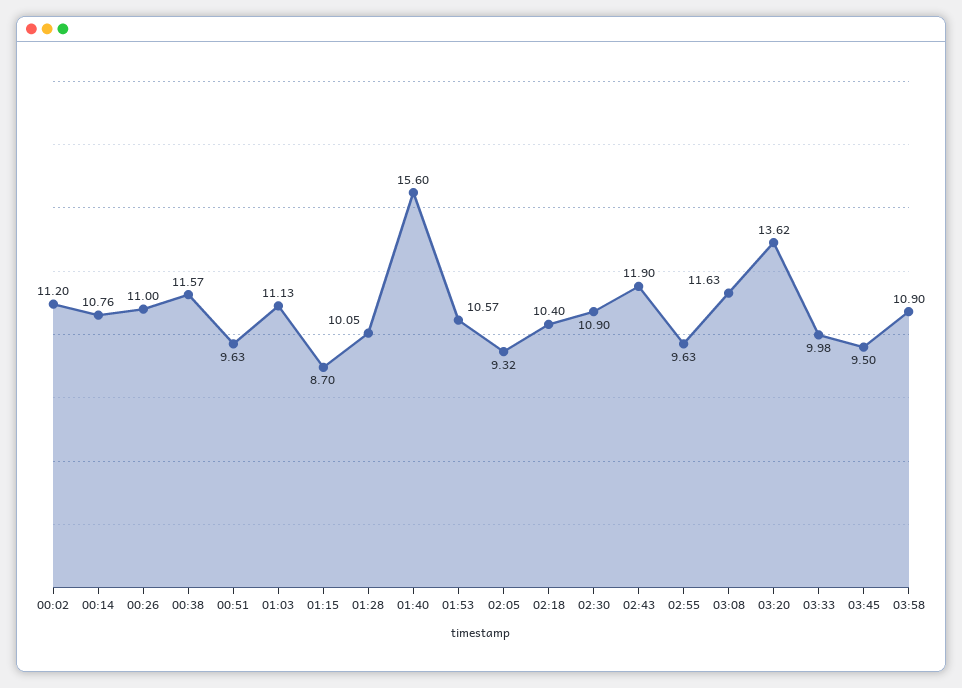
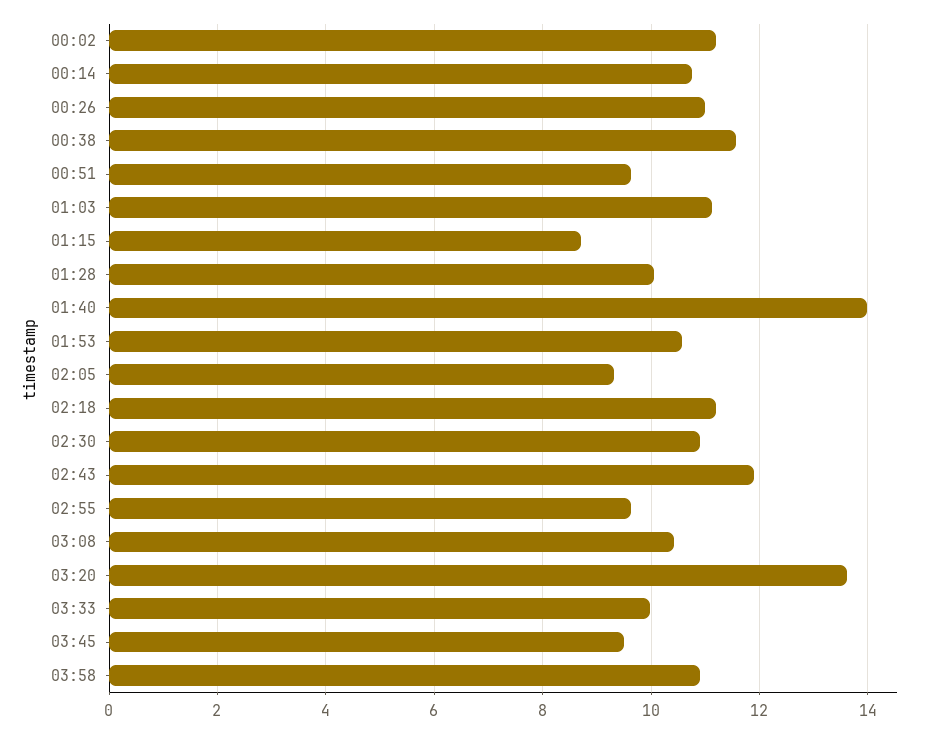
  {
    "00:02": 11.2,
    "00:14": 10.76,
    "00:26": 11,
    "00:38": 11.57,
    "00:51": 9.63,
    "01:03": 11.13,
    "01:15": 8.7,
    "01:28": 10.05,
-   "01:40": 15.6,
+   "01:40": 14,
    "01:53": 10.57,
    "02:05": 9.32,
-   "02:18": 10.4,
+   "02:18": 11.2,
    "02:30": 10.9,
    "02:43": 11.9,
    "02:55": 9.63,
-   "03:08": 11.63,
+   "03:08": 10.4,
    "03:20": 13.62,
    "03:33": 9.98,
    "03:45": 9.5,
    "03:58": 10.9
  }

